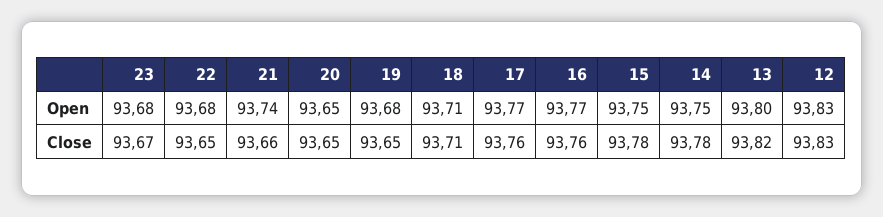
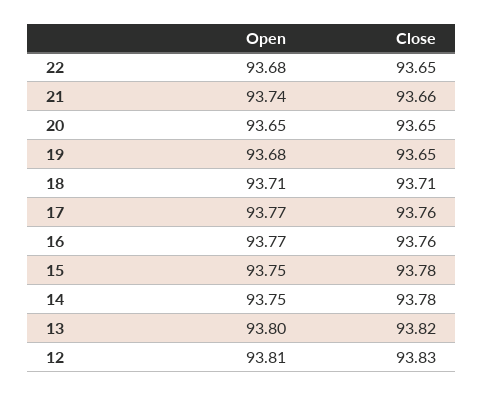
  {
-   "23": {
-     "Open": 93.68,
-     "Close": 93.67
-   },
    "22": {
      "Open": 93.68,
      "Close": 93.65
    },
    "21": {
      "Open": 93.74,
      "Close": 93.66
    },
    "20": {
      "Open": 93.65,
      "Close": 93.65
    },
    "19": {
      "Open": 93.68,
      "Close": 93.65
    },
    "18": {
      "Open": 93.71,
      "Close": 93.71
    },
    "17": {
      "Open": 93.77,
      "Close": 93.76
    },
    "16": {
      "Open": 93.77,
      "Close": 93.76
    },
    "15": {
      "Open": 93.75,
      "Close": 93.78
    },
    "14": {
      "Open": 93.75,
      "Close": 93.78
    },
    "13": {
      "Open": 93.8,
      "Close": 93.82
    },
    "12": {
-     "Open": 93.83,
+     "Open": 93.81,
      "Close": 93.83
    }
  }

